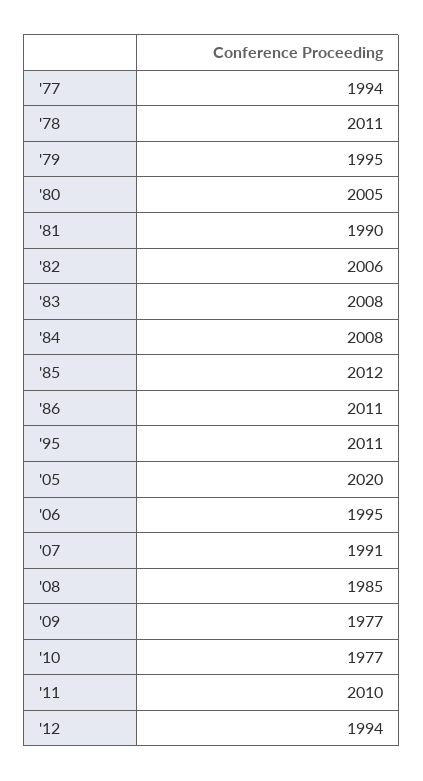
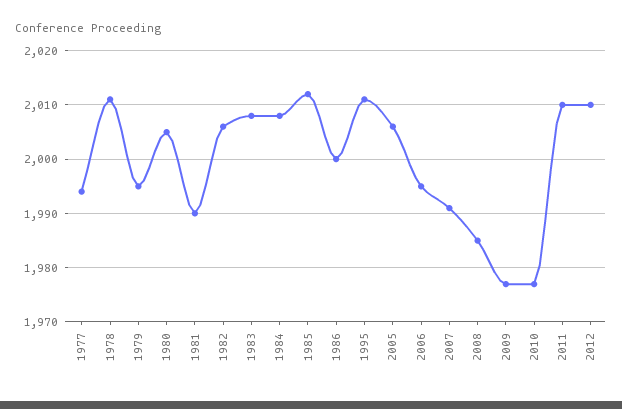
  {
    "'77": 1994,
    "'78": 2011,
    "'79": 1995,
    "'80": 2005,
    "'81": 1990,
    "'82": 2006,
    "'83": 2008,
    "'84": 2008,
    "'85": 2012,
-   "'86": 2011,
+   "'86": 2000,
    "'95": 2011,
-   "'05": 2020,
+   "'05": 2005,
    "'06": 1995,
    "'07": 1991,
    "'08": 1985,
    "'09": 1977,
    "'10": 1977,
    "'11": 2010,
-   "'12": 1994
+   "'12": 2010
  }

